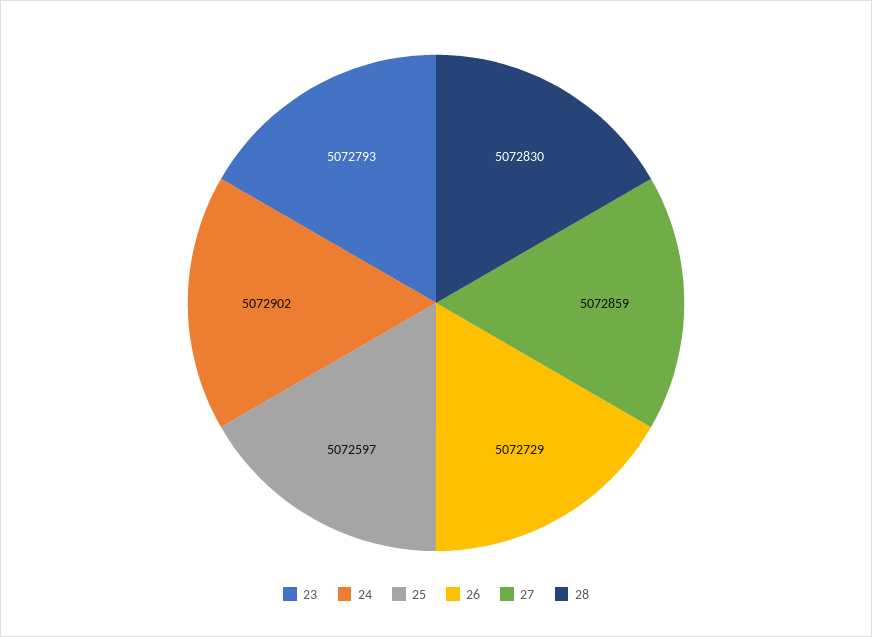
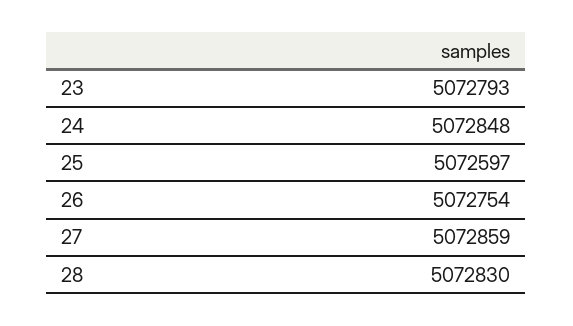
  {
    "23": 5072793,
-   "24": 5072902,
+   "24": 5072848,
    "25": 5072597,
-   "26": 5072729,
+   "26": 5072754,
    "27": 5072859,
    "28": 5072830
  }

